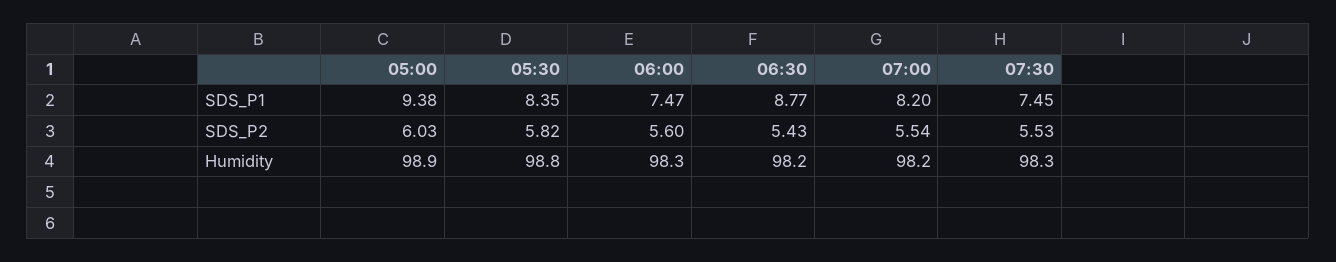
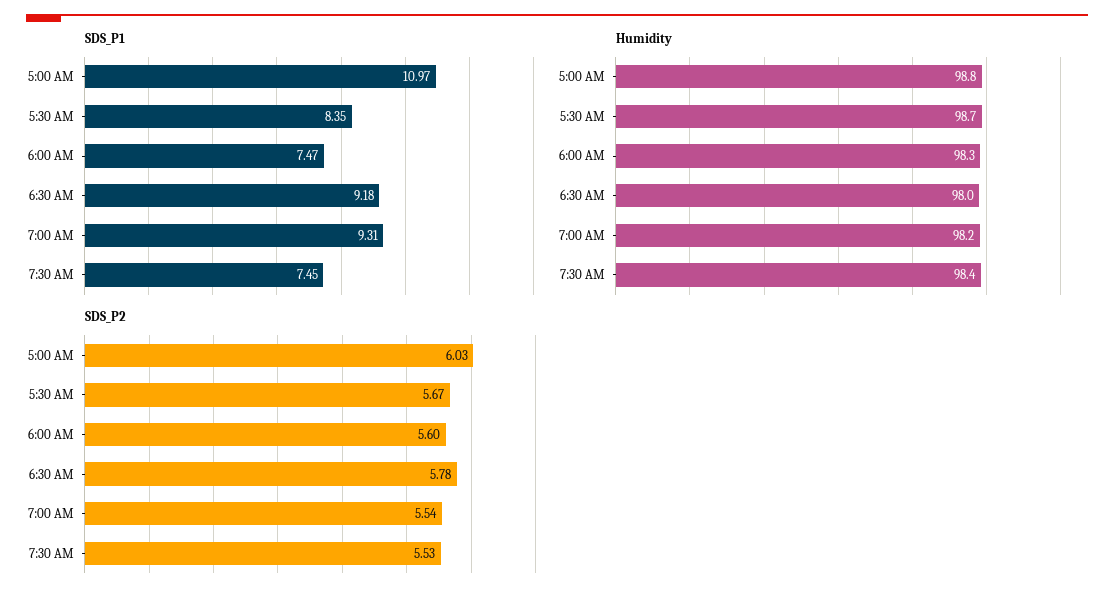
  {
    "SDS_P1": {
-     "05:00": 9.38,
+     "05:00": 10.97,
      "05:30": 8.35,
      "06:00": 7.47,
-     "06:30": 8.77,
+     "06:30": 9.18,
-     "07:00": 8.2,
+     "07:00": 9.31,
      "07:30": 7.45
    },
    "SDS_P2": {
      "05:00": 6.03,
-     "05:30": 5.82,
+     "05:30": 5.67,
      "06:00": 5.6,
-     "06:30": 5.43,
+     "06:30": 5.78,
      "07:00": 5.54,
      "07:30": 5.53
    },
    "Humidity": {
-     "05:00": 98.9,
+     "05:00": 98.8,
-     "05:30": 98.8,
+     "05:30": 98.7,
      "06:00": 98.3,
-     "06:30": 98.2,
+     "06:30": 98,
      "07:00": 98.2,
-     "07:30": 98.3
+     "07:30": 98.4
    }
  }

